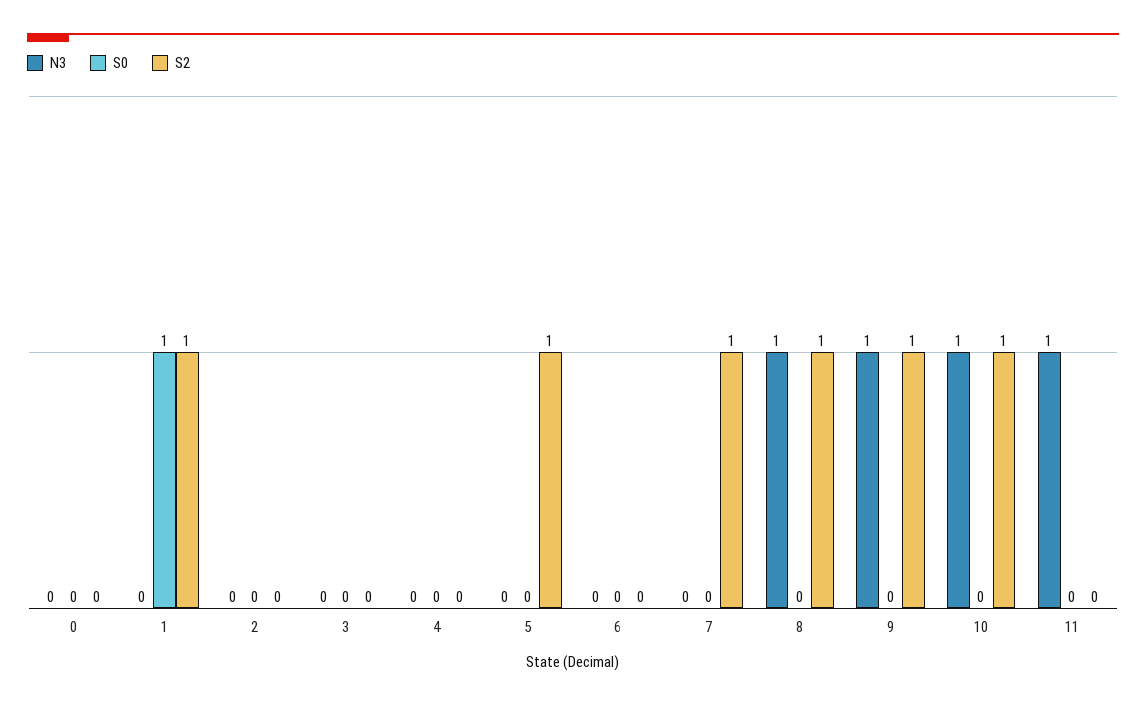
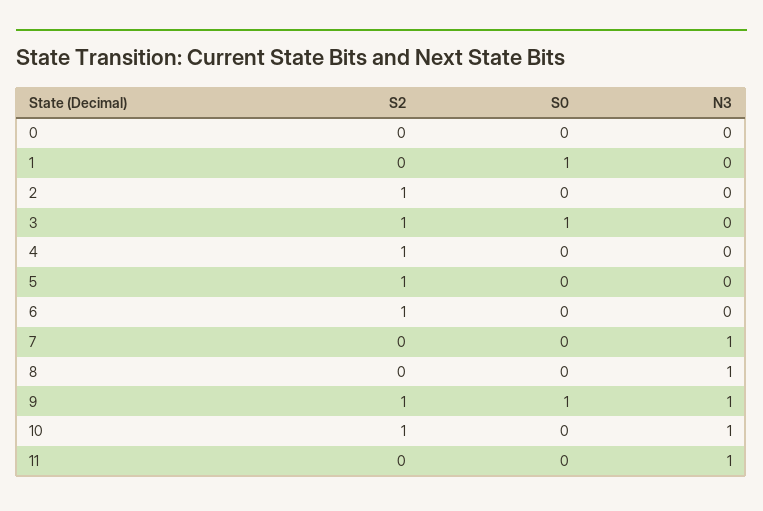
  {
    "N3": {
      "0": 0,
      "1": 0,
      "2": 0,
      "3": 0,
      "4": 0,
      "5": 0,
      "6": 0,
-     "7": 0,
+     "7": 1,
      "8": 1,
      "9": 1,
      "10": 1,
      "11": 1
    },
    "S0": {
      "0": 0,
      "1": 1,
      "2": 0,
-     "3": 0,
+     "3": 1,
      "4": 0,
      "5": 0,
      "6": 0,
      "7": 0,
      "8": 0,
-     "9": 0,
+     "9": 1,
      "10": 0,
      "11": 0
    },
    "S2": {
      "0": 0,
-     "1": 1,
+     "1": 0,
-     "2": 0,
+     "2": 1,
-     "3": 0,
+     "3": 1,
-     "4": 0,
+     "4": 1,
      "5": 1,
-     "6": 0,
+     "6": 1,
-     "7": 1,
+     "7": 0,
-     "8": 1,
+     "8": 0,
      "9": 1,
      "10": 1,
      "11": 0
    }
  }

